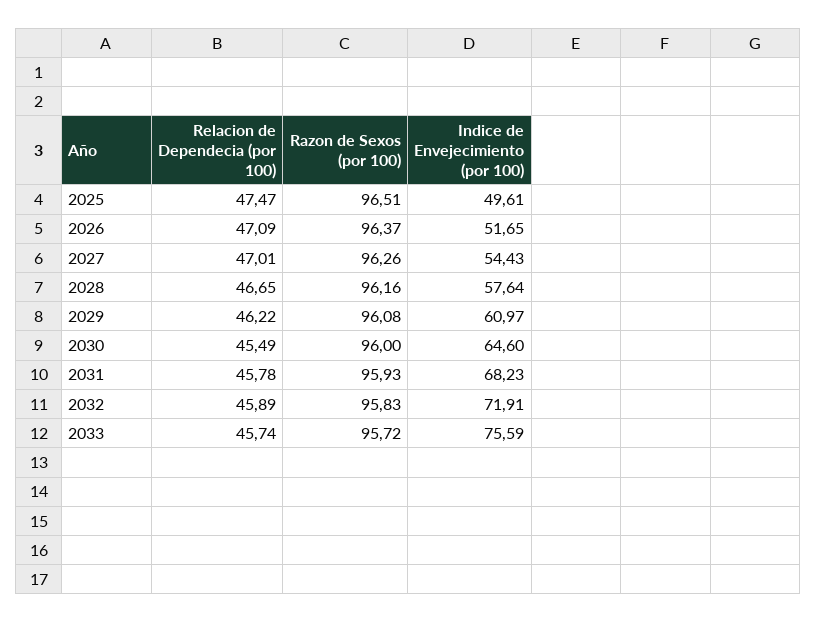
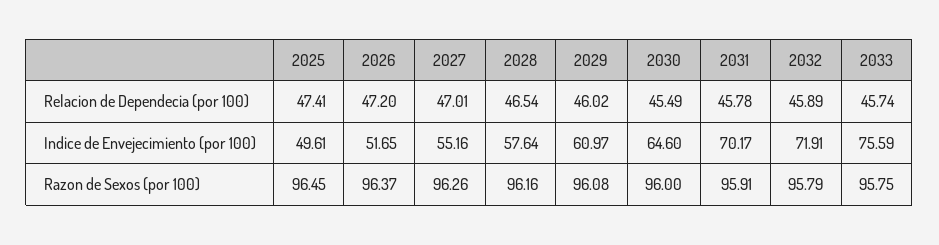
  {
    "Relacion de Dependecia (por 100)": {
-     "2025": 47.47,
+     "2025": 47.41,
-     "2026": 47.09,
+     "2026": 47.2,
      "2027": 47.01,
-     "2028": 46.65,
+     "2028": 46.54,
-     "2029": 46.22,
+     "2029": 46.02,
      "2030": 45.49,
      "2031": 45.78,
      "2032": 45.89,
      "2033": 45.74
    },
    "Razon de Sexos (por 100)": {
-     "2025": 96.51,
+     "2025": 96.45,
      "2026": 96.37,
      "2027": 96.26,
      "2028": 96.16,
      "2029": 96.08,
      "2030": 96,
-     "2031": 95.93,
+     "2031": 95.91,
-     "2032": 95.83,
+     "2032": 95.79,
-     "2033": 95.72
+     "2033": 95.75
    },
    "Indice de Envejecimiento (por 100)": {
      "2025": 49.61,
      "2026": 51.65,
-     "2027": 54.43,
+     "2027": 55.16,
      "2028": 57.64,
      "2029": 60.97,
      "2030": 64.6,
-     "2031": 68.23,
+     "2031": 70.17,
      "2032": 71.91,
      "2033": 75.59
    }
  }

